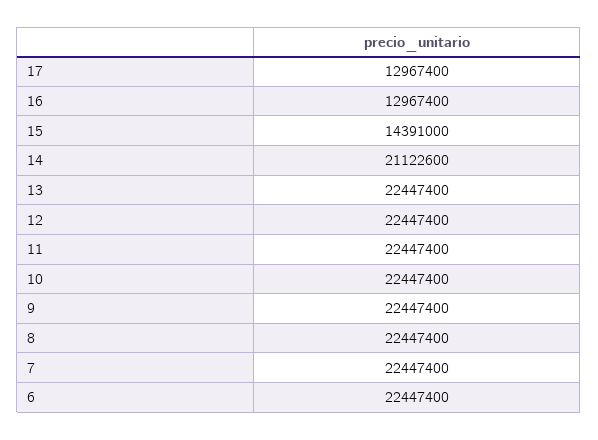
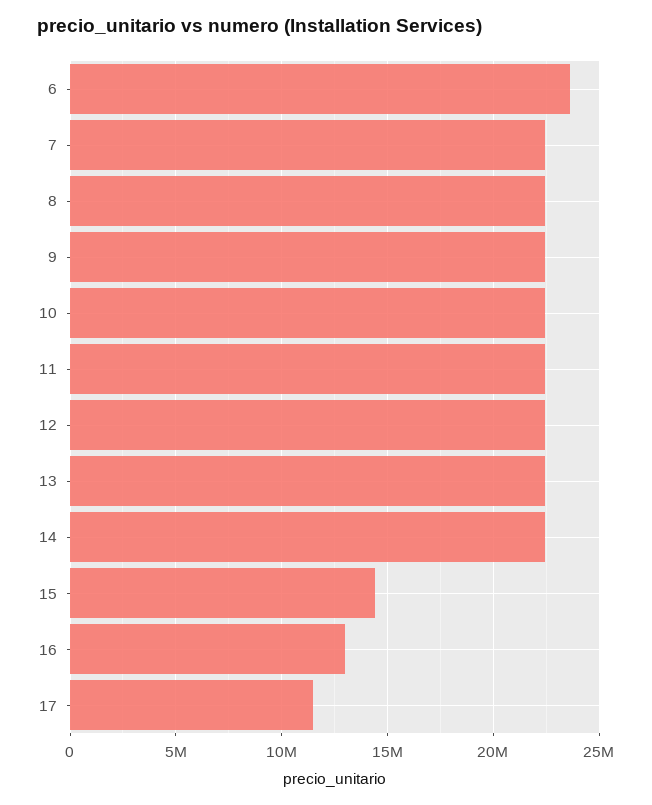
  {
-   "17": 12967400,
+   "17": 11500000,
    "16": 12967400,
    "15": 14391000,
-   "14": 21122600,
+   "14": 22500000,
    "13": 22447400,
    "12": 22447400,
    "11": 22447400,
    "10": 22447400,
    "9": 22447400,
    "8": 22447400,
    "7": 22447400,
-   "6": 22447400
+   "6": 23500000
  }

